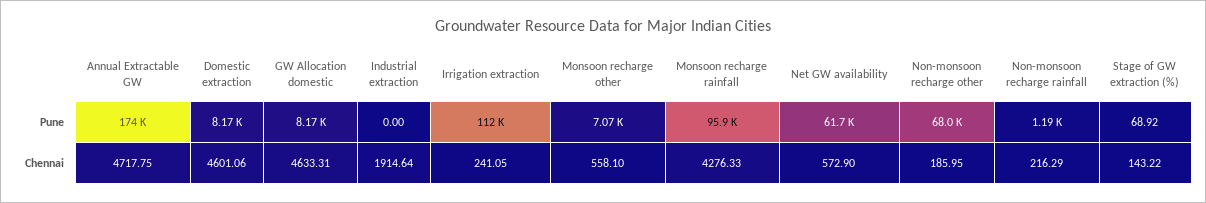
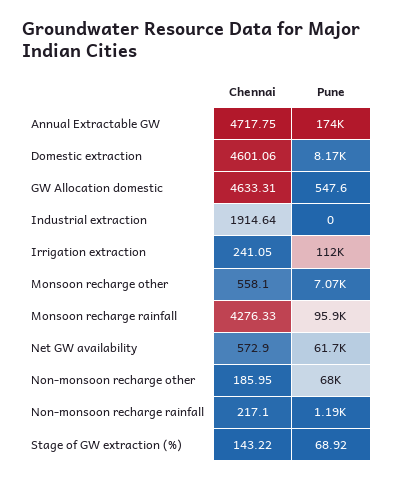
  {
    "Annual Extractable GW": {
      "Pune": 174000,
      "Chennai": 4717.75
    },
    "Domestic extraction": {
      "Pune": 8170,
      "Chennai": 4601.06
    },
    "GW Allocation domestic": {
-     "Pune": 8170,
+     "Pune": 547.6,
      "Chennai": 4633.31
    },
    "Industrial extraction": {
      "Pune": 0,
      "Chennai": 1914.64
    },
    "Irrigation extraction": {
      "Pune": 112000,
      "Chennai": 241.05
    },
    "Monsoon recharge other": {
      "Pune": 7070,
      "Chennai": 558.1
    },
    "Monsoon recharge rainfall": {
      "Pune": 95900,
      "Chennai": 4276.33
    },
    "Net GW availability": {
      "Pune": 61700,
      "Chennai": 572.9
    },
    "Non-monsoon recharge other": {
      "Pune": 68000,
      "Chennai": 185.95
    },
    "Non-monsoon recharge rainfall": {
      "Pune": 1190,
-     "Chennai": 216.29
+     "Chennai": 217.1
    },
    "Stage of GW extraction (%)": {
      "Pune": 68.92,
      "Chennai": 143.22
    }
  }

